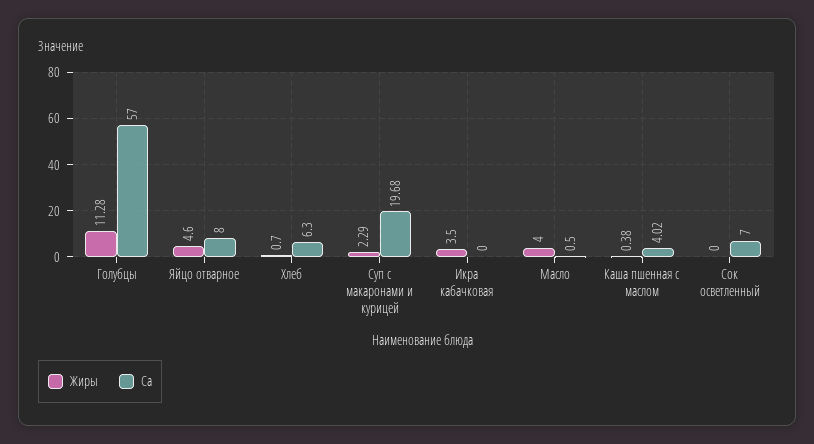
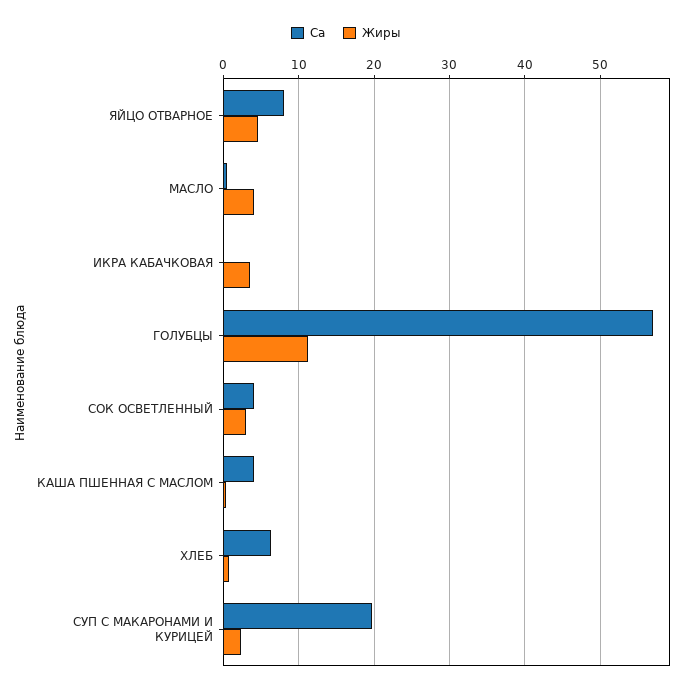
  {
    "Жиры": {
      "Голубцы": 11.28,
      "Яйцо отварное": 4.6,
      "Хлеб": 0.7,
      "Суп с макаронами и курицей": 2.29,
      "Икра кабачковая": 3.5,
      "Масло": 4,
      "Каша пшенная с маслом": 0.38,
-     "Сок осветленный": 0
+     "Сок осветленный": 3
    },
    "Са": {
      "Голубцы": 57,
      "Яйцо отварное": 8,
      "Хлеб": 6.3,
      "Суп с макаронами и курицей": 19.68,
      "Икра кабачковая": 0,
      "Масло": 0.5,
      "Каша пшенная с маслом": 4.02,
-     "Сок осветленный": 7
+     "Сок осветленный": 4
    }
  }

